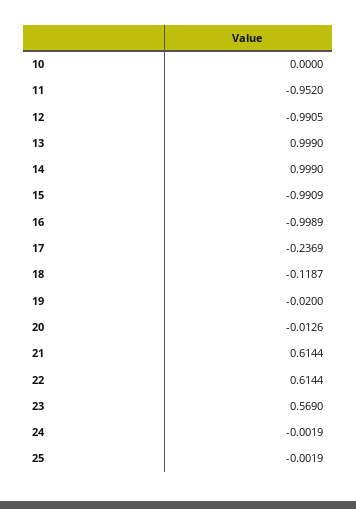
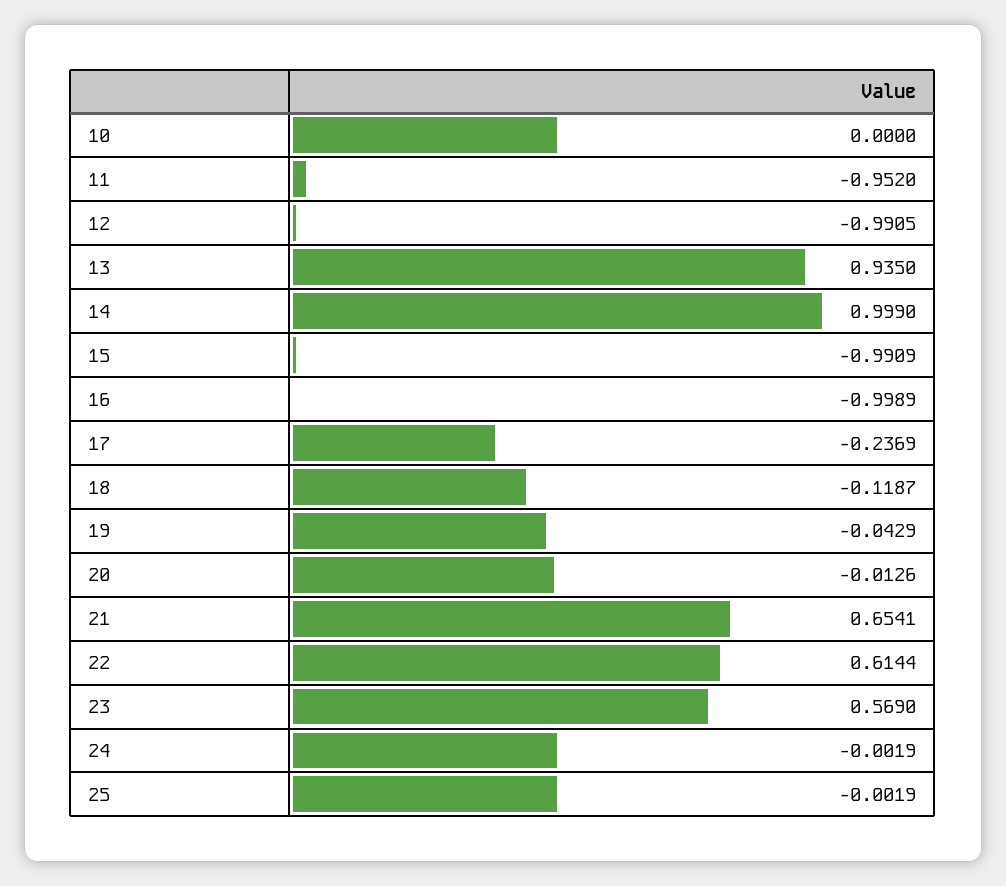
  {
    "10": 0,
    "11": -0.952,
    "12": -0.9905,
-   "13": 0.999,
+   "13": 0.935,
    "14": 0.999,
    "15": -0.9909,
    "16": -0.9989,
    "17": -0.2369,
    "18": -0.1187,
-   "19": -0.02,
+   "19": -0.0429,
    "20": -0.0126,
-   "21": 0.6144,
+   "21": 0.6541,
    "22": 0.6144,
    "23": 0.569,
    "24": -0.0019,
    "25": -0.0019
  }

